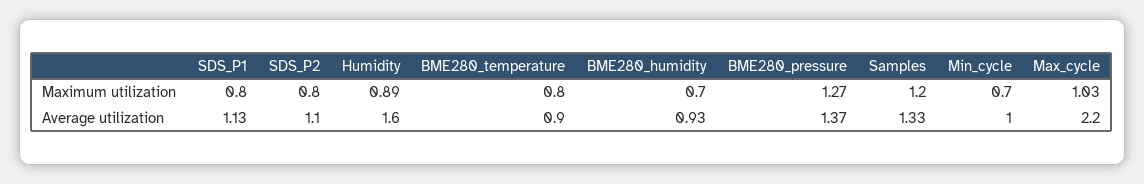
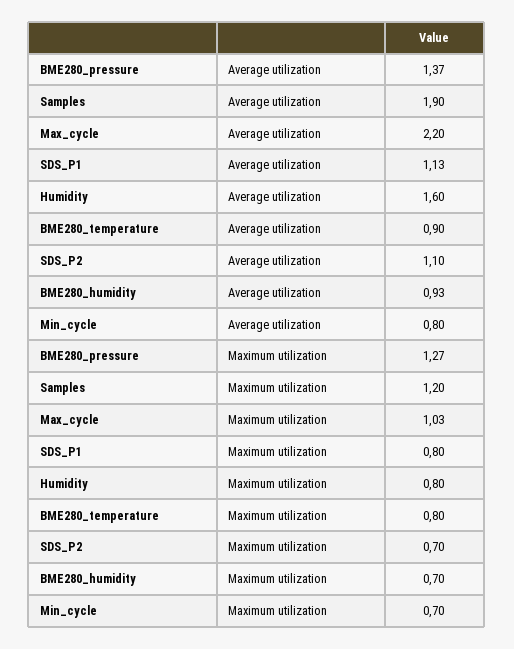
  {
    "SDS_P1": {
      "Maximum utilization": 0.8,
      "Average utilization": 1.13
    },
    "SDS_P2": {
-     "Maximum utilization": 0.8,
+     "Maximum utilization": 0.7,
      "Average utilization": 1.1
    },
    "Humidity": {
-     "Maximum utilization": 0.89,
+     "Maximum utilization": 0.8,
      "Average utilization": 1.6
    },
    "BME280_temperature": {
      "Maximum utilization": 0.8,
      "Average utilization": 0.9
    },
    "BME280_humidity": {
      "Maximum utilization": 0.7,
      "Average utilization": 0.93
    },
    "BME280_pressure": {
      "Maximum utilization": 1.27,
      "Average utilization": 1.37
    },
    "Samples": {
      "Maximum utilization": 1.2,
-     "Average utilization": 1.33
+     "Average utilization": 1.9
    },
    "Min_cycle": {
      "Maximum utilization": 0.7,
-     "Average utilization": 1
+     "Average utilization": 0.8
    },
    "Max_cycle": {
      "Maximum utilization": 1.03,
      "Average utilization": 2.2
    }
  }

